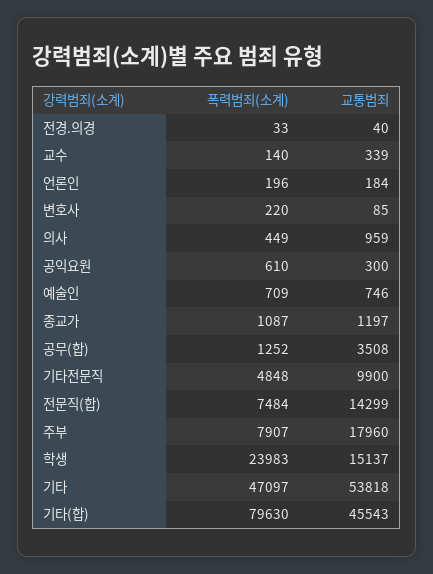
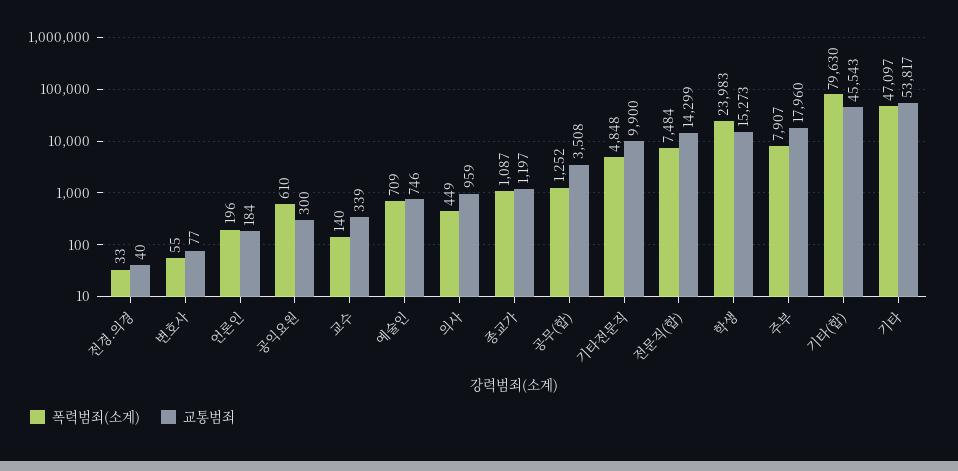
  {
    "폭력범죄(소계)": {
      "전경.의경": 33,
      "교수": 140,
      "언론인": 196,
-     "변호사": 220,
+     "변호사": 55,
      "의사": 449,
      "공익요원": 610,
      "예술인": 709,
      "종교가": 1087,
      "공무(합)": 1252,
      "기타전문직": 4848,
      "전문직(합)": 7484,
      "주부": 7907,
      "학생": 23983,
      "기타": 47097,
      "기타(합)": 79630
    },
    "교통범죄": {
      "전경.의경": 40,
      "교수": 339,
      "언론인": 184,
-     "변호사": 85,
+     "변호사": 77,
      "의사": 959,
      "공익요원": 300,
      "예술인": 746,
      "종교가": 1197,
      "공무(합)": 3508,
      "기타전문직": 9900,
      "전문직(합)": 14299,
      "주부": 17960,
-     "학생": 15137,
+     "학생": 15273,
-     "기타": 53818,
+     "기타": 53817,
      "기타(합)": 45543
    }
  }

